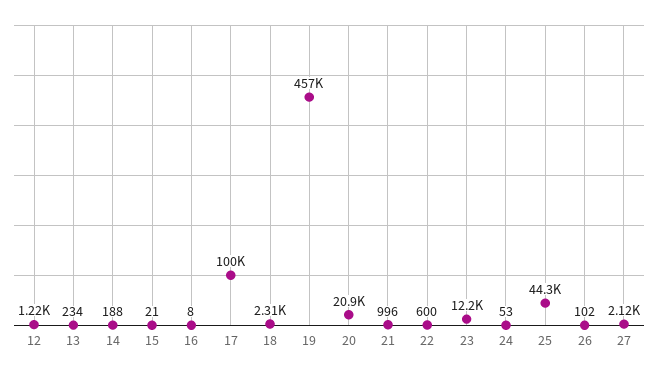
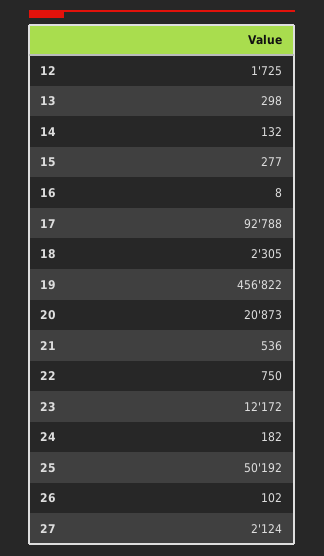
  {
-   "12": 1220,
+   "12": 1725,
-   "13": 234,
+   "13": 298,
-   "14": 188,
+   "14": 132,
-   "15": 21,
+   "15": 277,
    "16": 8,
-   "17": 100000,
+   "17": 92788,
    "18": 2305,
    "19": 456822,
    "20": 20873,
-   "21": 996,
+   "21": 536,
-   "22": 600,
+   "22": 750,
    "23": 12172,
-   "24": 53,
+   "24": 182,
-   "25": 44300,
+   "25": 50192,
    "26": 102,
    "27": 2124
  }

